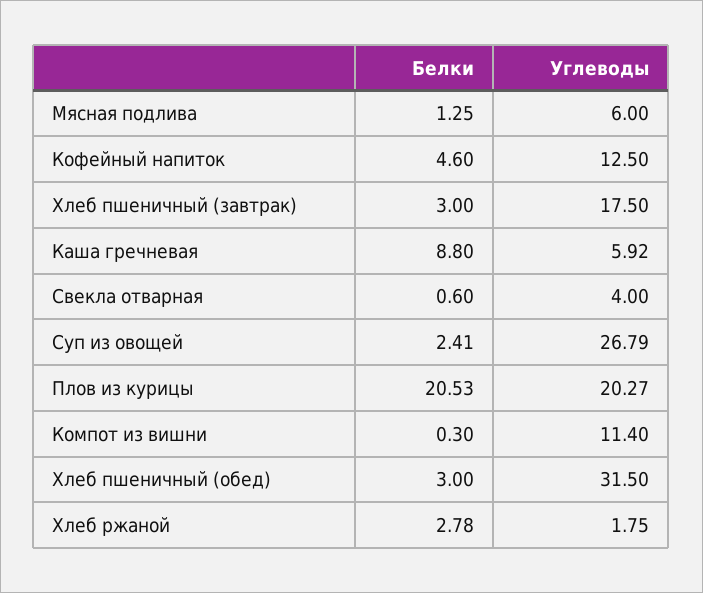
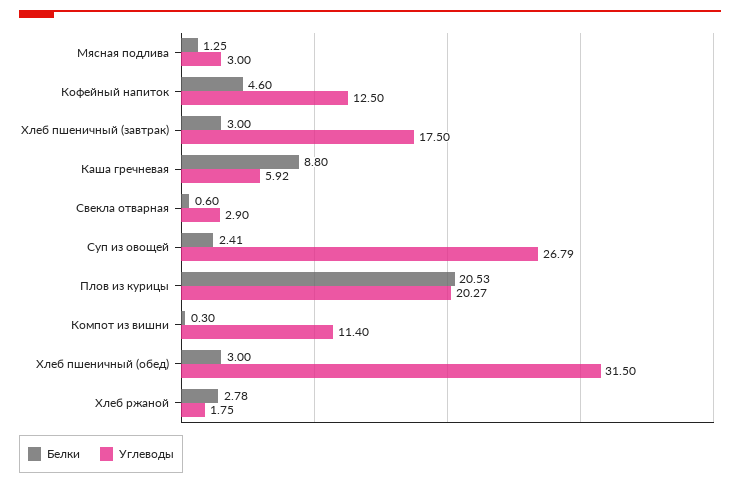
  {
    "Белки": {
      "Мясная подлива": 1.25,
      "Кофейный напиток": 4.6,
      "Хлеб пшеничный (завтрак)": 3,
      "Каша гречневая": 8.8,
      "Свекла отварная": 0.6,
      "Суп из овощей": 2.41,
      "Плов из курицы": 20.53,
      "Компот из вишни": 0.3,
      "Хлеб пшеничный (обед)": 3,
      "Хлеб ржаной": 2.78
    },
    "Углеводы": {
-     "Мясная подлива": 6,
+     "Мясная подлива": 3,
      "Кофейный напиток": 12.5,
      "Хлеб пшеничный (завтрак)": 17.5,
      "Каша гречневая": 5.92,
-     "Свекла отварная": 4,
+     "Свекла отварная": 2.9,
      "Суп из овощей": 26.79,
      "Плов из курицы": 20.27,
      "Компот из вишни": 11.4,
      "Хлеб пшеничный (обед)": 31.5,
      "Хлеб ржаной": 1.75
    }
  }

